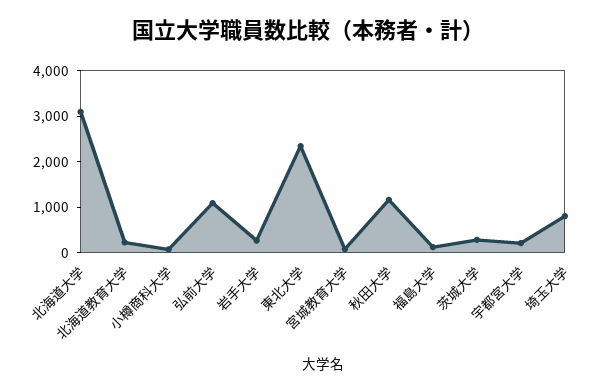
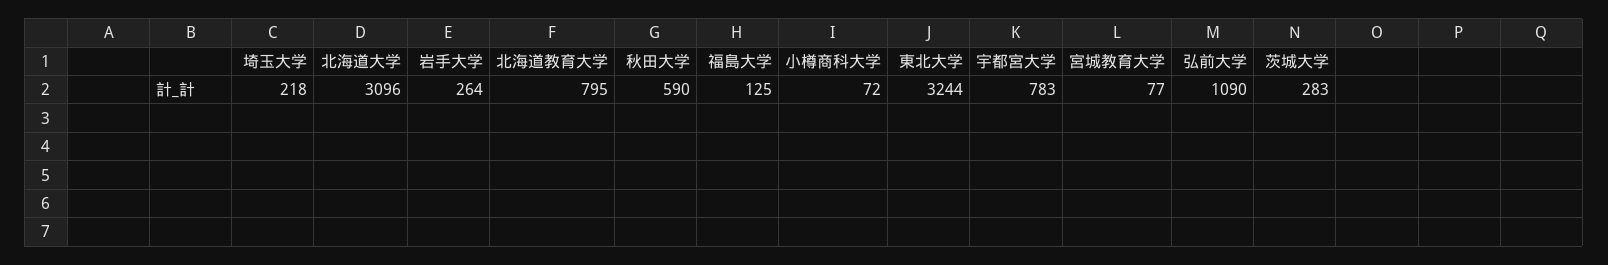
  {
    "北海道大学": 3096,
-   "北海道教育大学": 200,
+   "北海道教育大学": 795,
    "小樽商科大学": 72,
    "弘前大学": 1090,
    "岩手大学": 264,
-   "東北大学": 2400,
+   "東北大学": 3244,
    "宮城教育大学": 77,
-   "秋田大学": 1200,
+   "秋田大学": 590,
    "福島大学": 125,
    "茨城大学": 283,
-   "宇都宮大学": 200,
+   "宇都宮大学": 783,
-   "埼玉大学": 800
+   "埼玉大学": 218
  }

